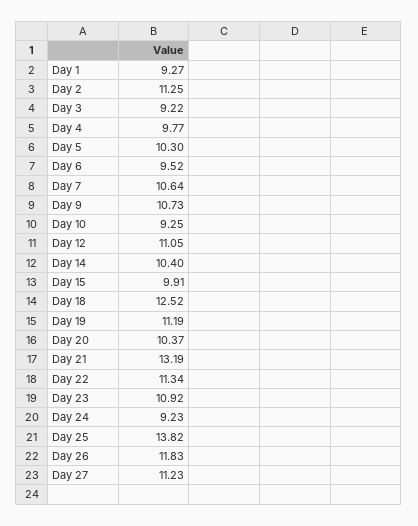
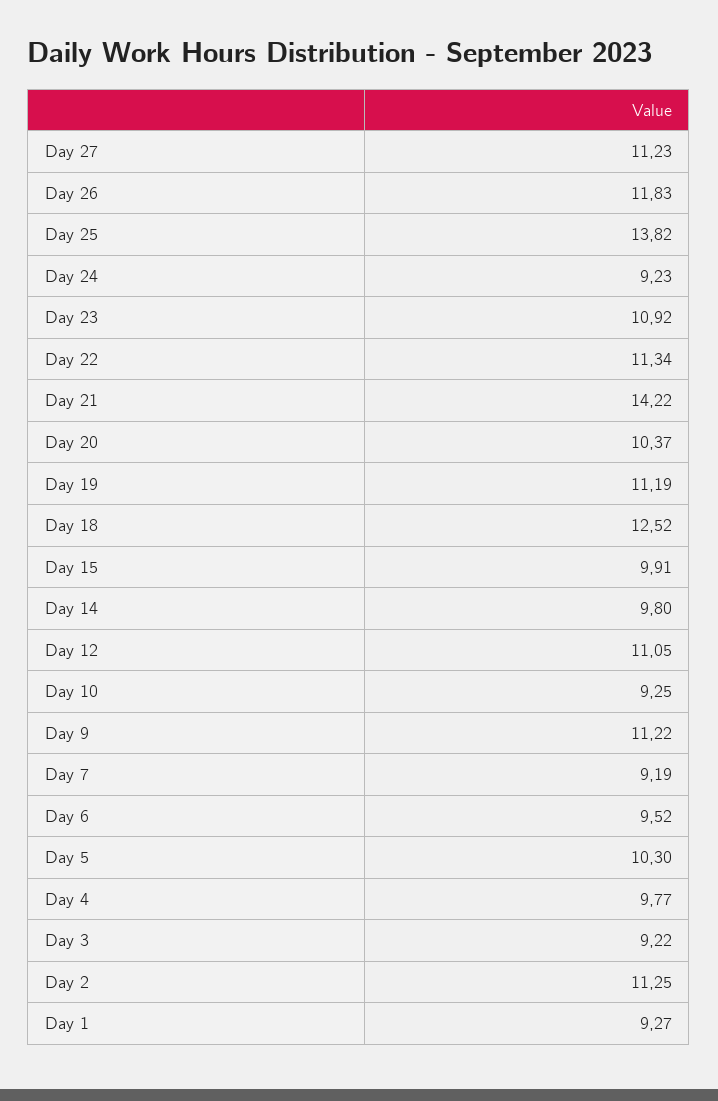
  {
    "Day 1": 9.27,
    "Day 2": 11.25,
    "Day 3": 9.22,
    "Day 4": 9.77,
    "Day 5": 10.3,
    "Day 6": 9.52,
-   "Day 7": 10.64,
+   "Day 7": 9.19,
-   "Day 9": 10.73,
+   "Day 9": 11.22,
    "Day 10": 9.25,
    "Day 12": 11.05,
-   "Day 14": 10.4,
+   "Day 14": 9.8,
    "Day 15": 9.91,
    "Day 18": 12.52,
    "Day 19": 11.19,
    "Day 20": 10.37,
-   "Day 21": 13.19,
+   "Day 21": 14.22,
    "Day 22": 11.34,
    "Day 23": 10.92,
    "Day 24": 9.23,
    "Day 25": 13.82,
    "Day 26": 11.83,
    "Day 27": 11.23
  }

